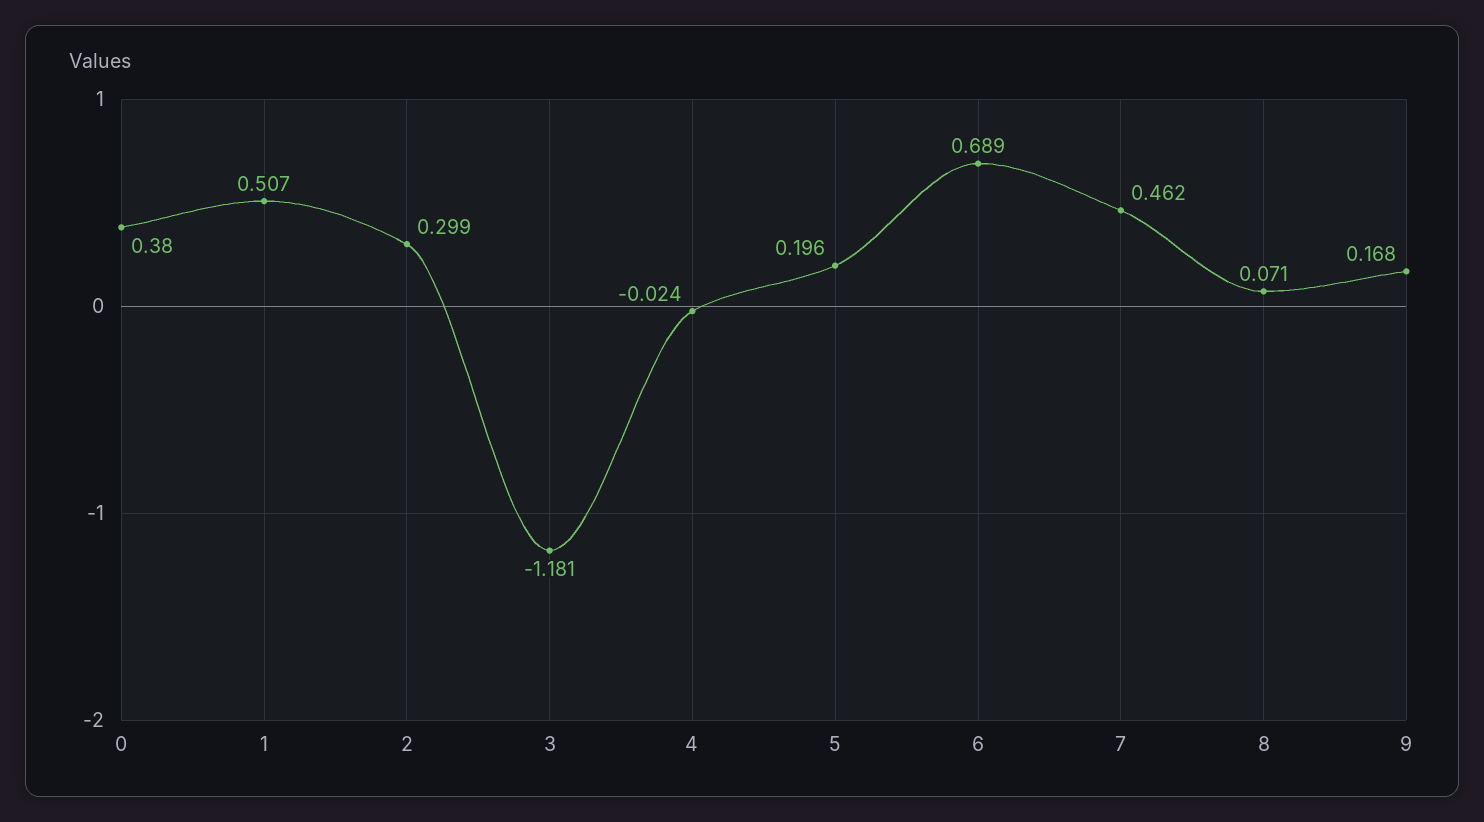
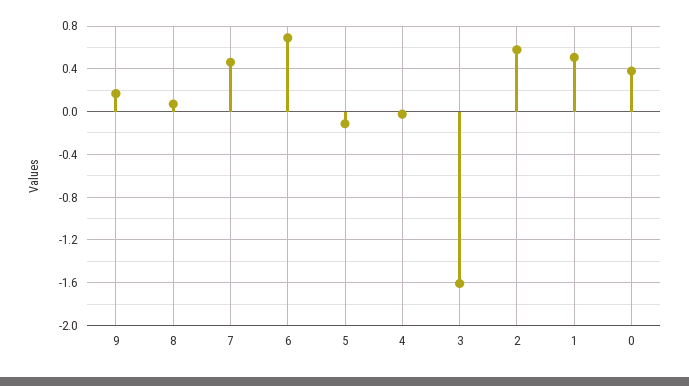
  {
    "0": 0.38,
    "1": 0.507,
-   "2": 0.299,
+   "2": 0.6,
-   "3": -1.181,
+   "3": -1.6,
    "4": -0.024,
-   "5": 0.196,
+   "5": -0.1,
    "6": 0.689,
    "7": 0.462,
    "8": 0.071,
    "9": 0.168
  }

